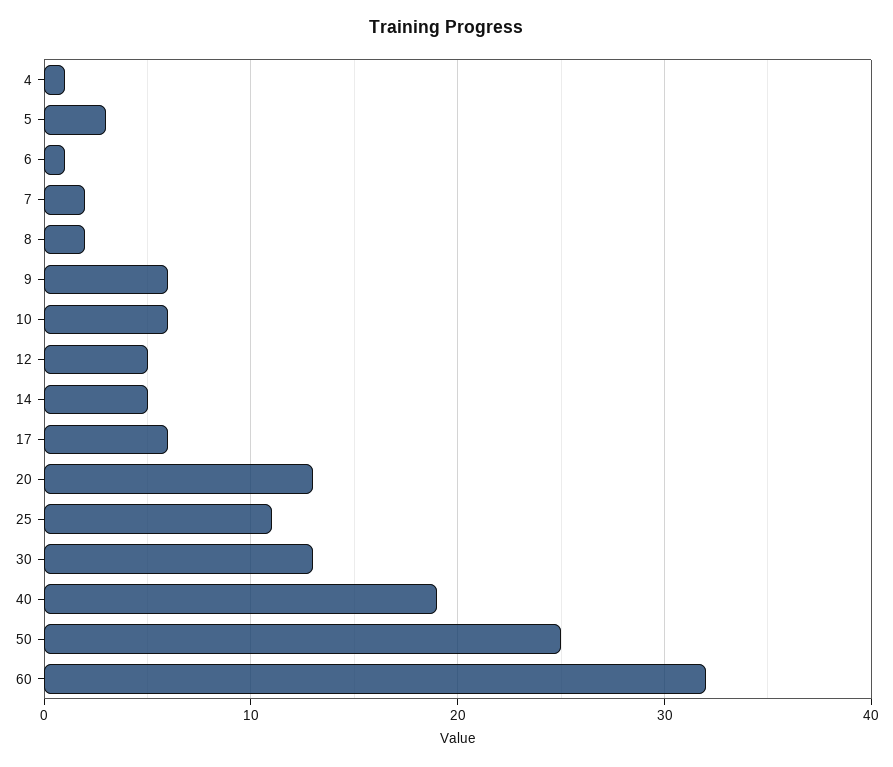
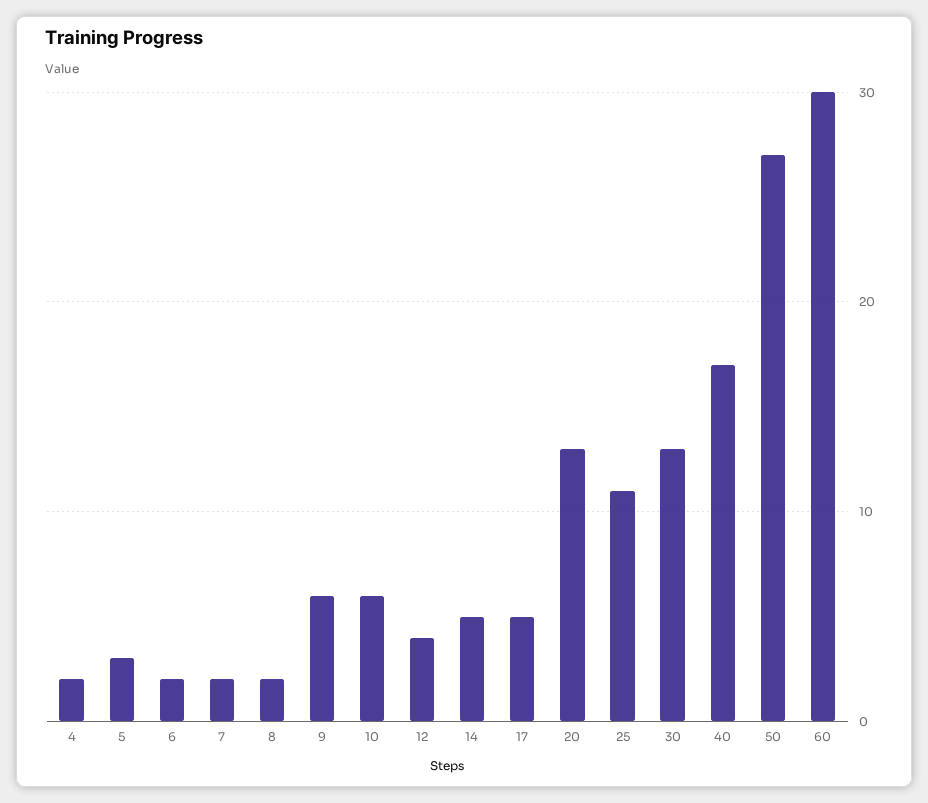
  {
-   "4": 1,
+   "4": 2,
    "5": 3,
-   "6": 1,
+   "6": 2,
    "7": 2,
    "8": 2,
    "9": 6,
    "10": 6,
-   "12": 5,
+   "12": 4,
    "14": 5,
-   "17": 6,
+   "17": 5,
    "20": 13,
    "25": 11,
    "30": 13,
-   "40": 19,
+   "40": 17,
-   "50": 25,
+   "50": 27,
-   "60": 32
+   "60": 30
  }

